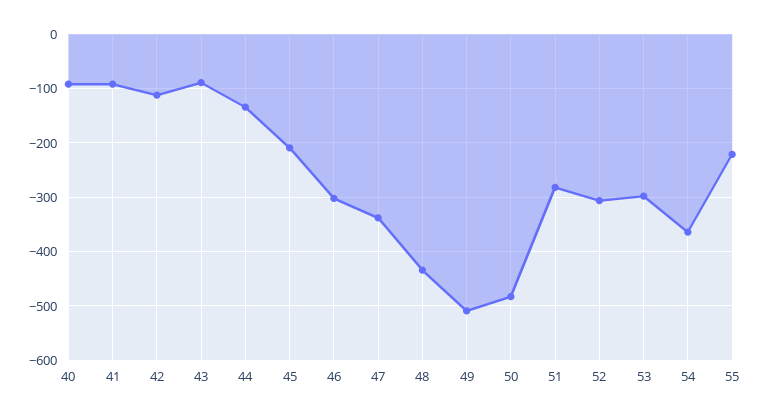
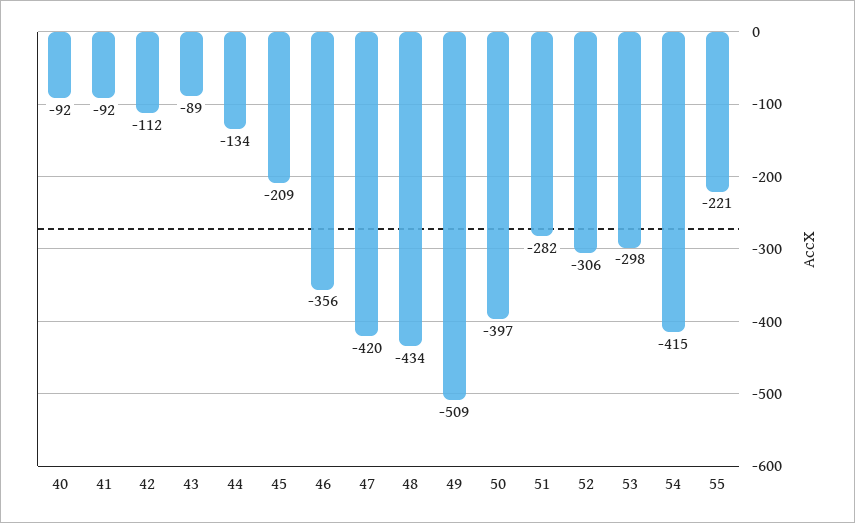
  {
    "40": -92,
    "41": -92,
    "42": -112,
    "43": -89,
    "44": -134,
    "45": -209,
-   "46": -300,
+   "46": -356,
-   "47": -340,
+   "47": -420,
    "48": -434,
    "49": -509,
-   "50": -480,
+   "50": -397,
    "51": -282,
    "52": -306,
    "53": -298,
-   "54": -360,
+   "54": -415,
    "55": -221
  }

